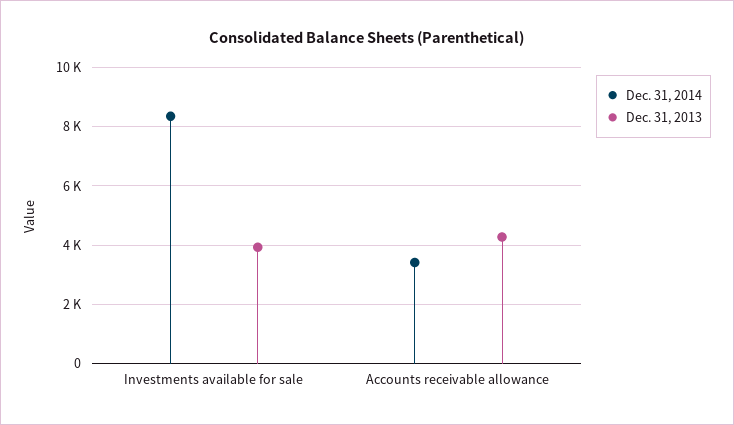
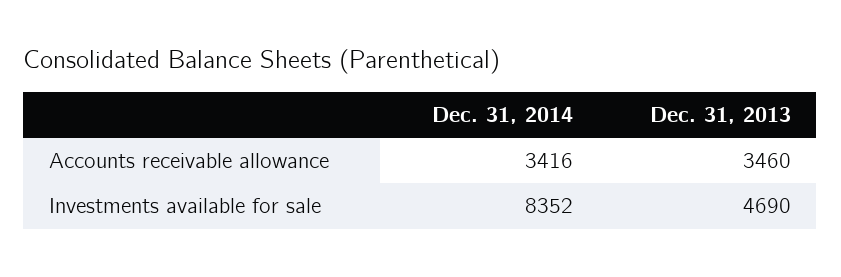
  {
    "Dec. 31, 2014": {
      "Investments available for sale": 8352,
      "Accounts receivable allowance": 3416
    },
    "Dec. 31, 2013": {
-     "Investments available for sale": 4000,
+     "Investments available for sale": 4690,
-     "Accounts receivable allowance": 4250
+     "Accounts receivable allowance": 3460
    }
  }

